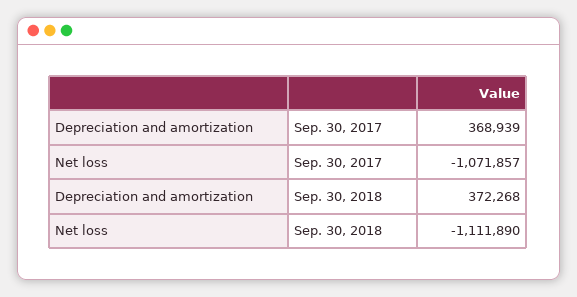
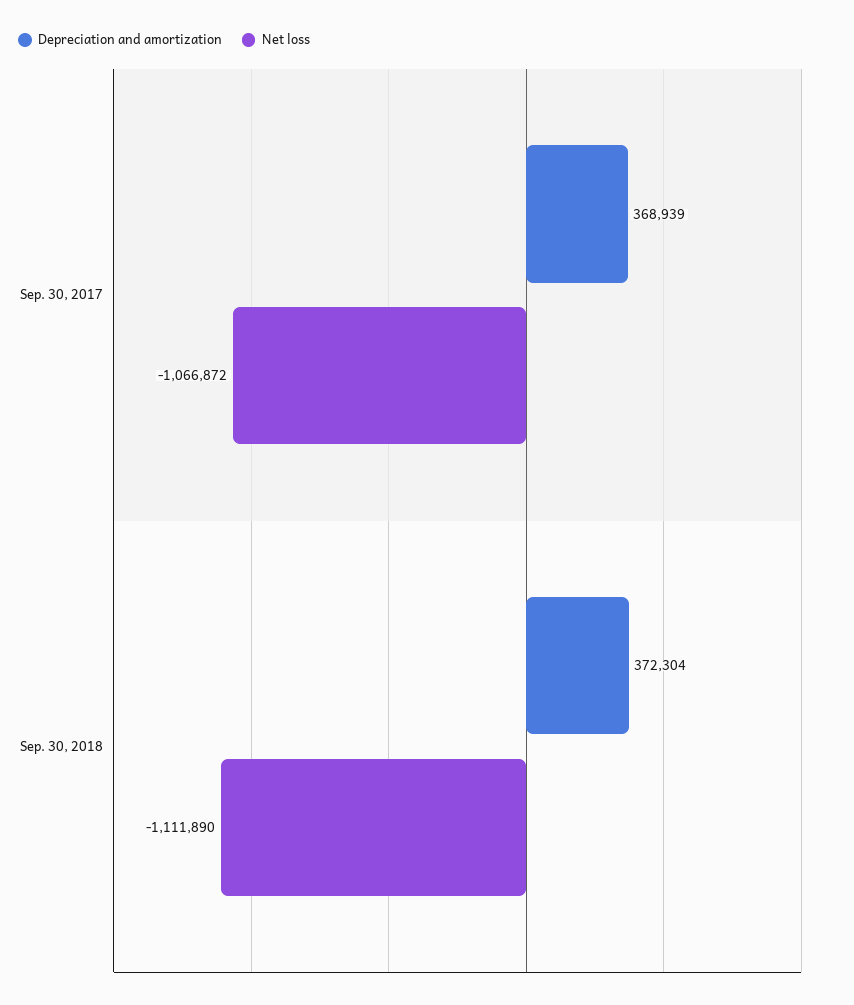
  {
    "Depreciation and amortization": {
      "Sep. 30, 2017": 368939,
-     "Sep. 30, 2018": 372268
+     "Sep. 30, 2018": 372304
    },
    "Net loss": {
-     "Sep. 30, 2017": -1071857,
+     "Sep. 30, 2017": -1066872,
      "Sep. 30, 2018": -1111890
    }
  }

